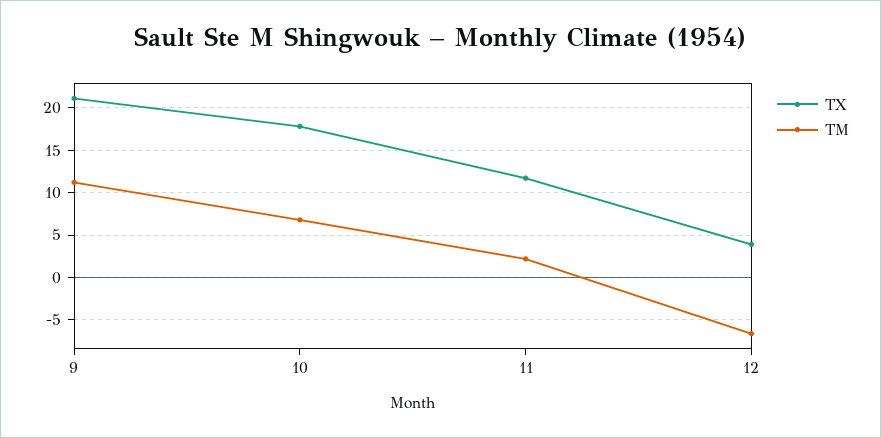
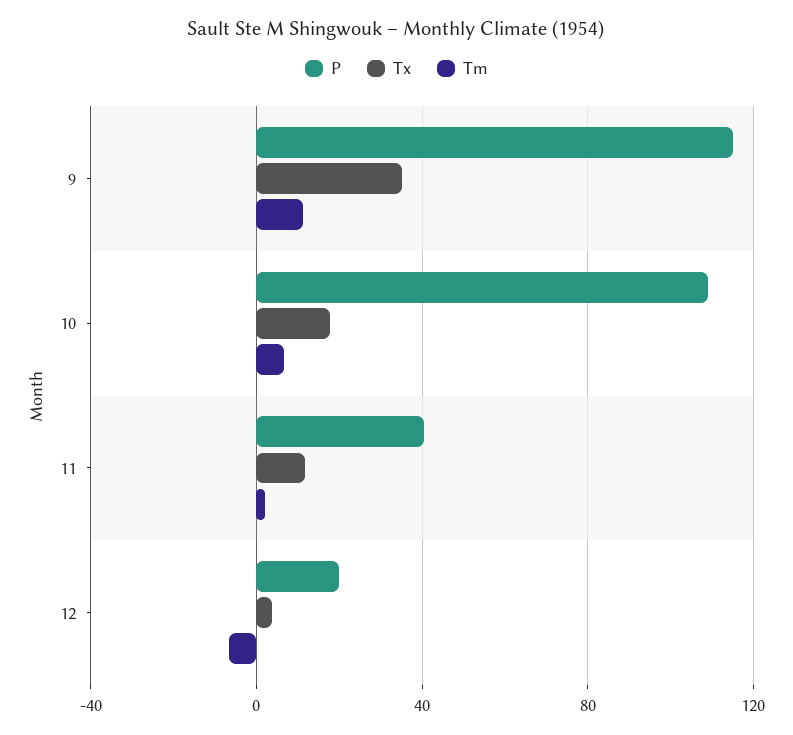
  {
    "TX": {
-     "9": 21,
+     "9": 35,
      "10": 18,
      "11": 12,
      "12": 4
    },
    "TM": {
      "9": 11,
      "10": 7,
      "11": 2,
      "12": -7
-   }
+   },
+   "P": {
+     "9": 115,
+     "10": 110,
+     "11": 40,
+     "12": 20
+   }
  }

